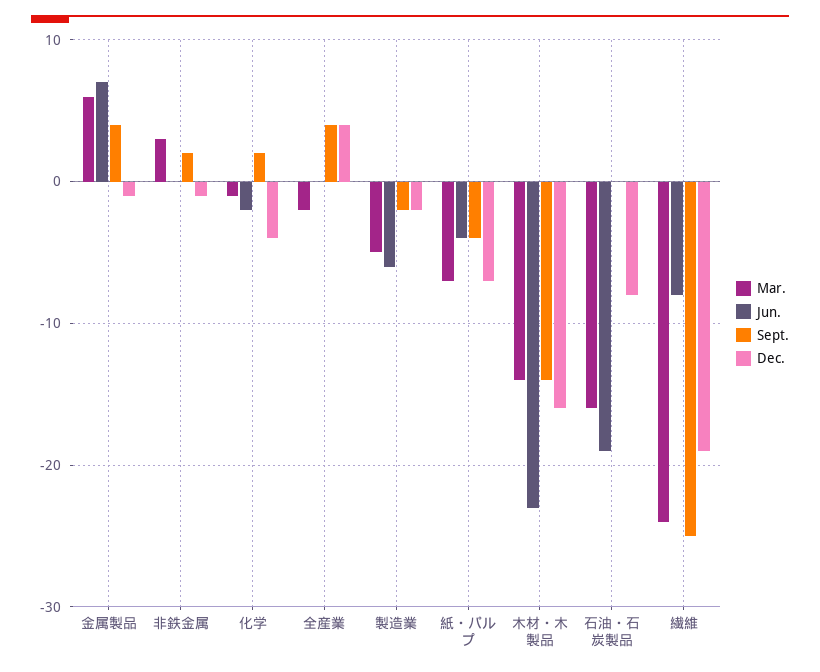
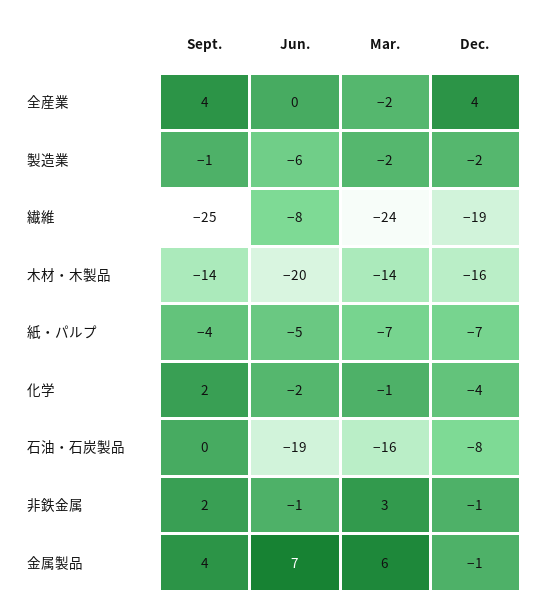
  {
    "Mar.": {
      "金属製品": 6,
      "非鉄金属": 3,
      "化学": -1,
      "全産業": -2,
-     "製造業": -5,
+     "製造業": -2,
      "紙・パルプ": -7,
      "木材・木製品": -14,
      "石油・石炭製品": -16,
      "繊維": -24
    },
    "Jun.": {
      "金属製品": 7,
-     "非鉄金属": 0,
+     "非鉄金属": -1,
      "化学": -2,
      "全産業": 0,
      "製造業": -6,
-     "紙・パルプ": -4,
+     "紙・パルプ": -5,
-     "木材・木製品": -23,
+     "木材・木製品": -20,
      "石油・石炭製品": -19,
      "繊維": -8
    },
    "Sept.": {
      "金属製品": 4,
      "非鉄金属": 2,
      "化学": 2,
      "全産業": 4,
-     "製造業": -2,
+     "製造業": -1,
      "紙・パルプ": -4,
      "木材・木製品": -14,
      "石油・石炭製品": 0,
      "繊維": -25
    },
    "Dec.": {
      "金属製品": -1,
      "非鉄金属": -1,
      "化学": -4,
      "全産業": 4,
      "製造業": -2,
      "紙・パルプ": -7,
      "木材・木製品": -16,
      "石油・石炭製品": -8,
      "繊維": -19
    }
  }

